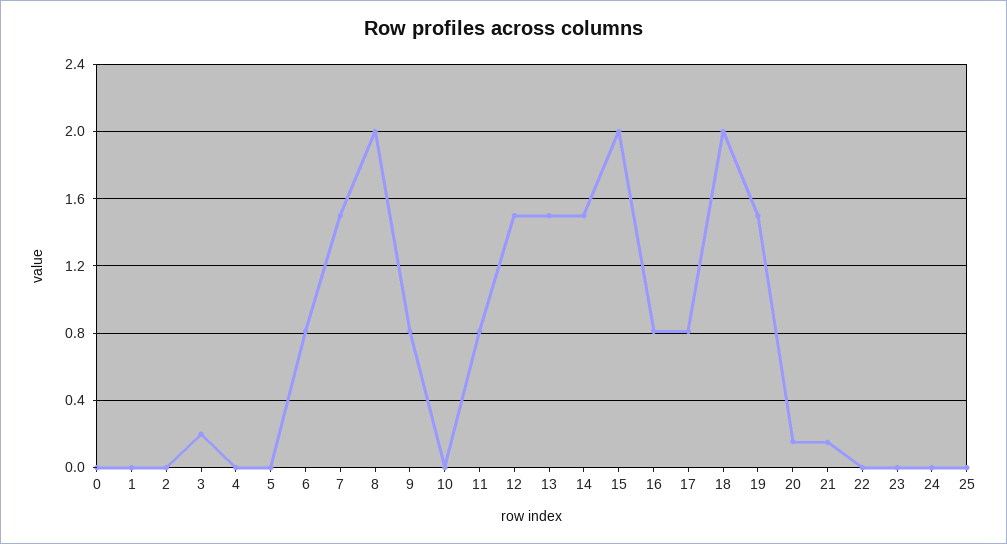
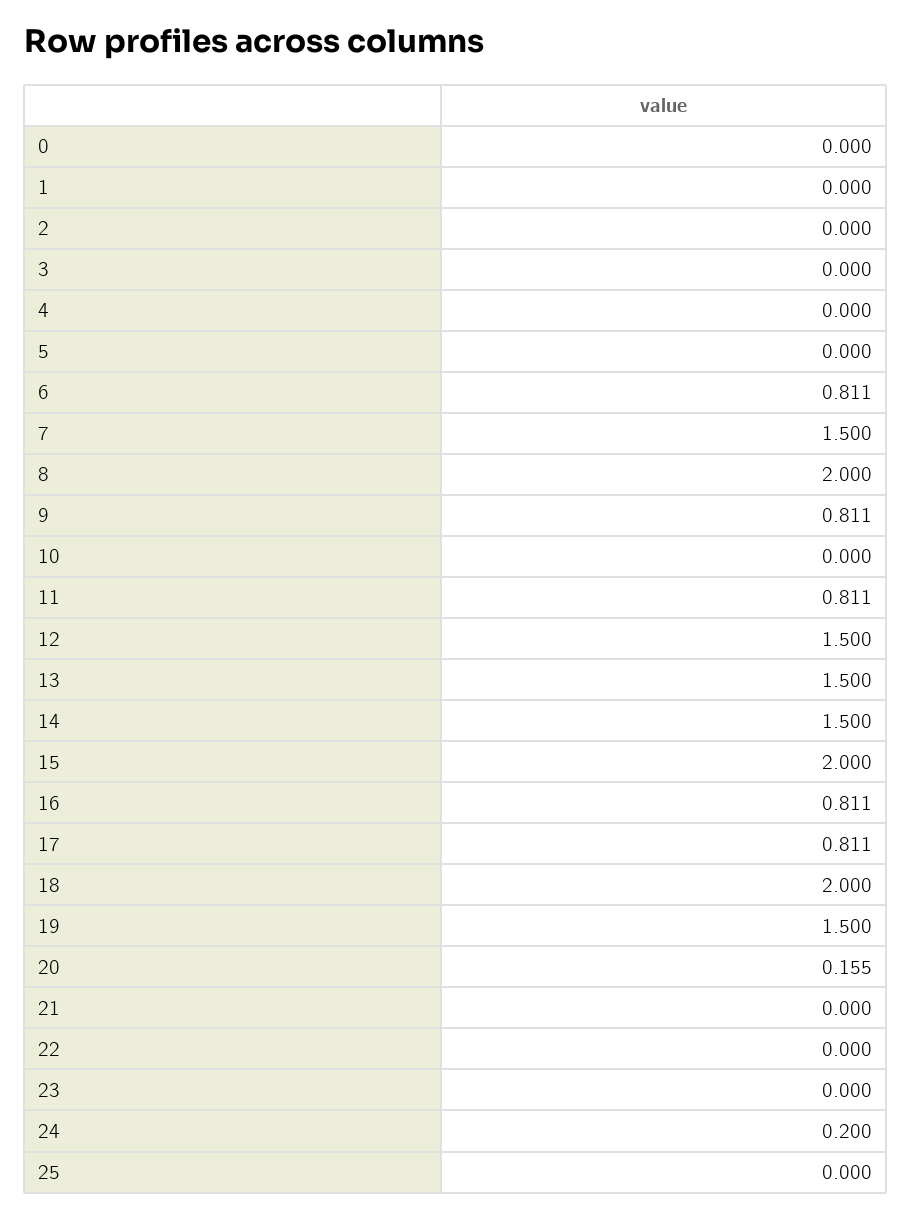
  {
    "0": 0,
    "1": 0,
    "2": 0,
-   "3": 0.2,
+   "3": 0,
    "4": 0,
    "5": 0,
    "6": 0.811,
    "7": 1.5,
    "8": 2,
    "9": 0.811,
    "10": 0,
    "11": 0.811,
    "12": 1.5,
    "13": 1.5,
    "14": 1.5,
    "15": 2,
    "16": 0.811,
    "17": 0.811,
    "18": 2,
    "19": 1.5,
    "20": 0.155,
-   "21": 0.15,
+   "21": 0,
    "22": 0,
    "23": 0,
-   "24": 0,
+   "24": 0.2,
    "25": 0
  }

